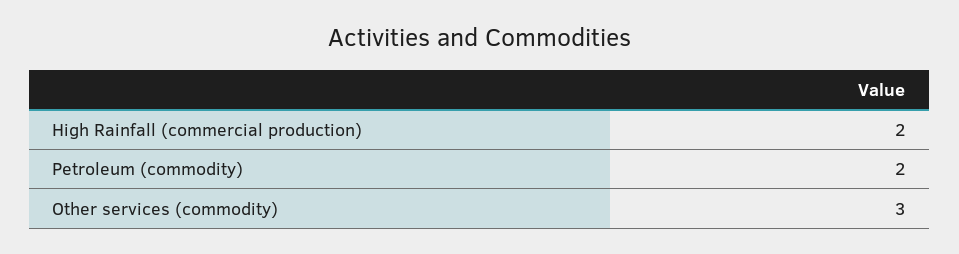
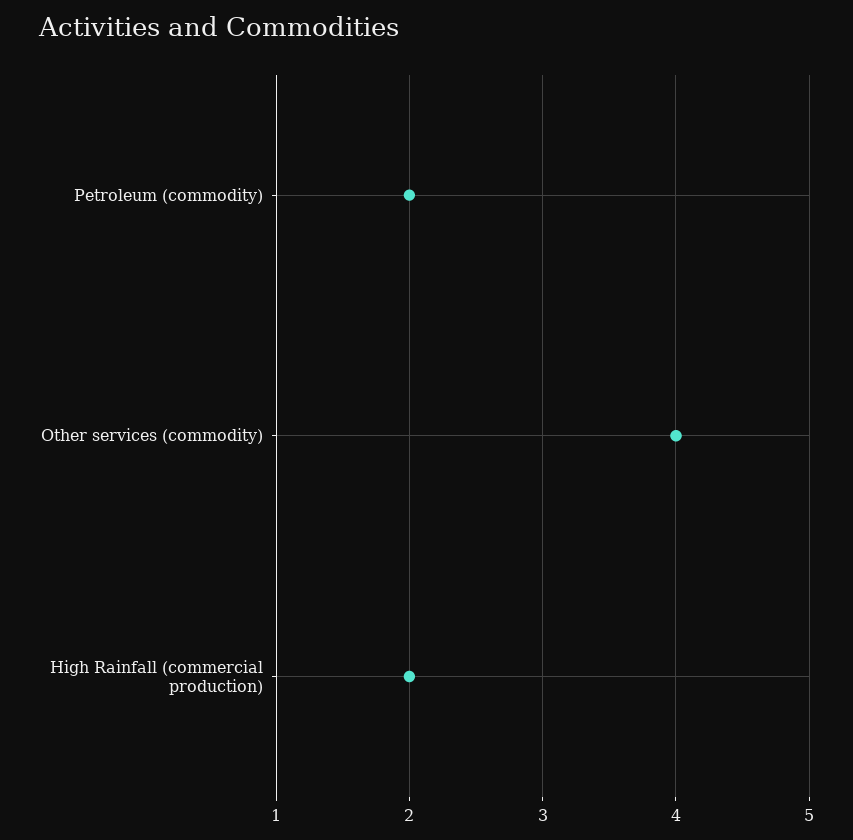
  {
    "High Rainfall (commercial production)": 2,
    "Petroleum (commodity)": 2,
-   "Other services (commodity)": 3
+   "Other services (commodity)": 4
  }

